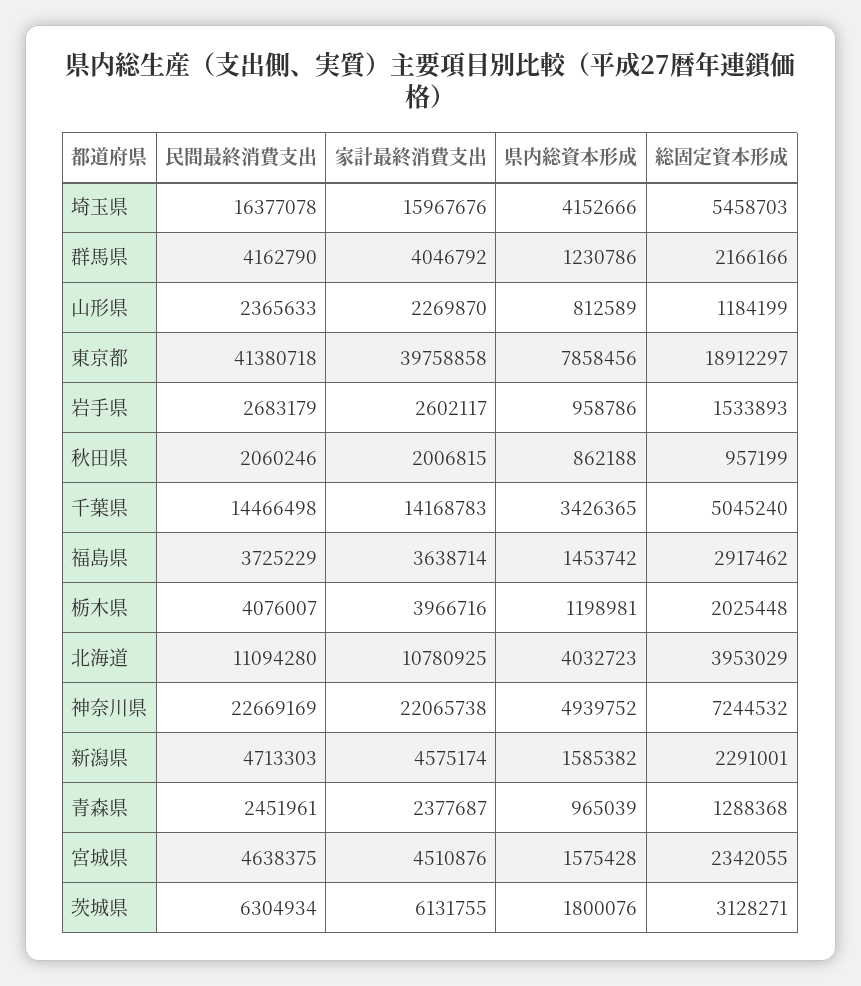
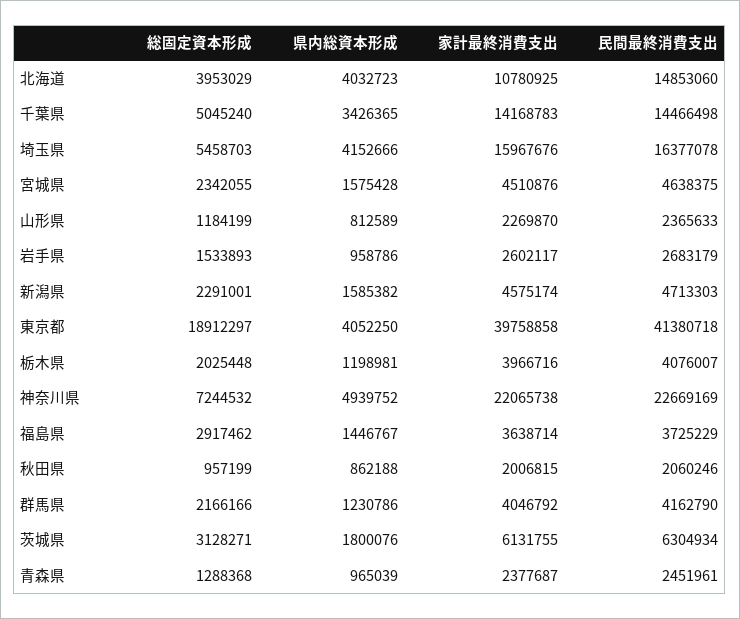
  {
    "民間最終消費支出": {
      "埼玉県": 16377078,
      "群馬県": 4162790,
      "山形県": 2365633,
      "東京都": 41380718,
      "岩手県": 2683179,
      "秋田県": 2060246,
      "千葉県": 14466498,
      "福島県": 3725229,
      "栃木県": 4076007,
-     "北海道": 11094280,
+     "北海道": 14853060,
      "神奈川県": 22669169,
      "新潟県": 4713303,
      "青森県": 2451961,
      "宮城県": 4638375,
      "茨城県": 6304934
    },
    "家計最終消費支出": {
      "埼玉県": 15967676,
      "群馬県": 4046792,
      "山形県": 2269870,
      "東京都": 39758858,
      "岩手県": 2602117,
      "秋田県": 2006815,
      "千葉県": 14168783,
      "福島県": 3638714,
      "栃木県": 3966716,
      "北海道": 10780925,
      "神奈川県": 22065738,
      "新潟県": 4575174,
      "青森県": 2377687,
      "宮城県": 4510876,
      "茨城県": 6131755
    },
    "県内総資本形成": {
      "埼玉県": 4152666,
      "群馬県": 1230786,
      "山形県": 812589,
-     "東京都": 7858456,
+     "東京都": 4052250,
      "岩手県": 958786,
      "秋田県": 862188,
      "千葉県": 3426365,
-     "福島県": 1453742,
+     "福島県": 1446767,
      "栃木県": 1198981,
      "北海道": 4032723,
      "神奈川県": 4939752,
      "新潟県": 1585382,
      "青森県": 965039,
      "宮城県": 1575428,
      "茨城県": 1800076
    },
    "総固定資本形成": {
      "埼玉県": 5458703,
      "群馬県": 2166166,
      "山形県": 1184199,
      "東京都": 18912297,
      "岩手県": 1533893,
      "秋田県": 957199,
      "千葉県": 5045240,
      "福島県": 2917462,
      "栃木県": 2025448,
      "北海道": 3953029,
      "神奈川県": 7244532,
      "新潟県": 2291001,
      "青森県": 1288368,
      "宮城県": 2342055,
      "茨城県": 3128271
    }
  }

